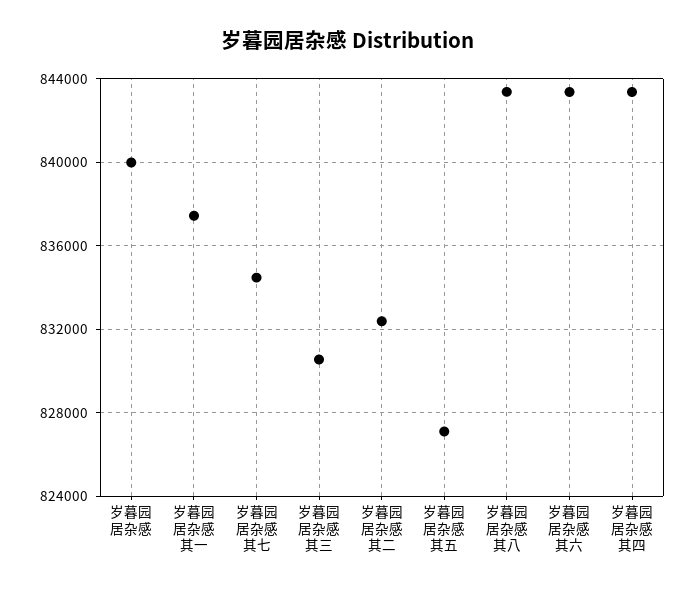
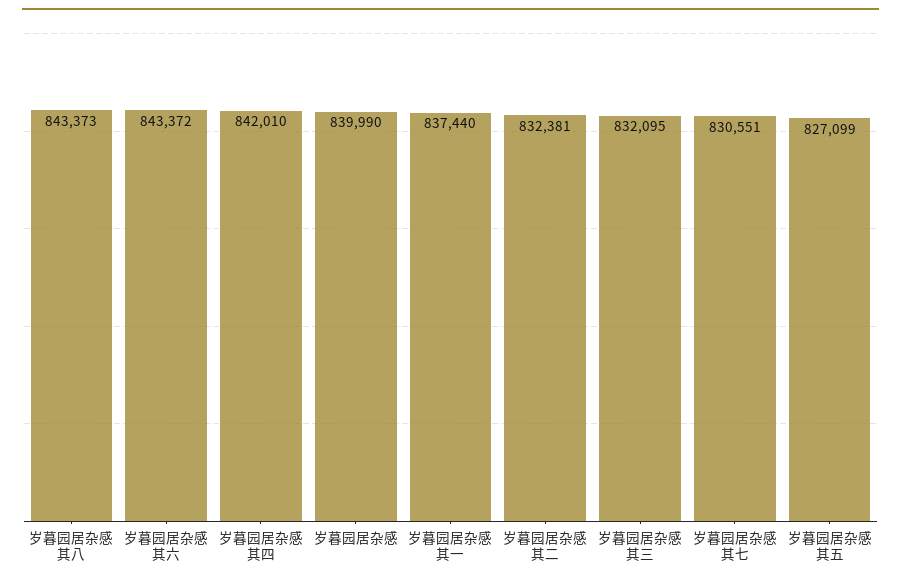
  {
    "岁暮园居杂感": 839990,
    "岁暮园居杂感 其一": 837440,
-   "岁暮园居杂感 其七": 834500,
+   "岁暮园居杂感 其七": 830551,
-   "岁暮园居杂感 其三": 830500,
+   "岁暮园居杂感 其三": 832095,
    "岁暮园居杂感 其二": 832381,
    "岁暮园居杂感 其五": 827099,
    "岁暮园居杂感 其八": 843373,
    "岁暮园居杂感 其六": 843372,
-   "岁暮园居杂感 其四": 843500
+   "岁暮园居杂感 其四": 842010
  }

